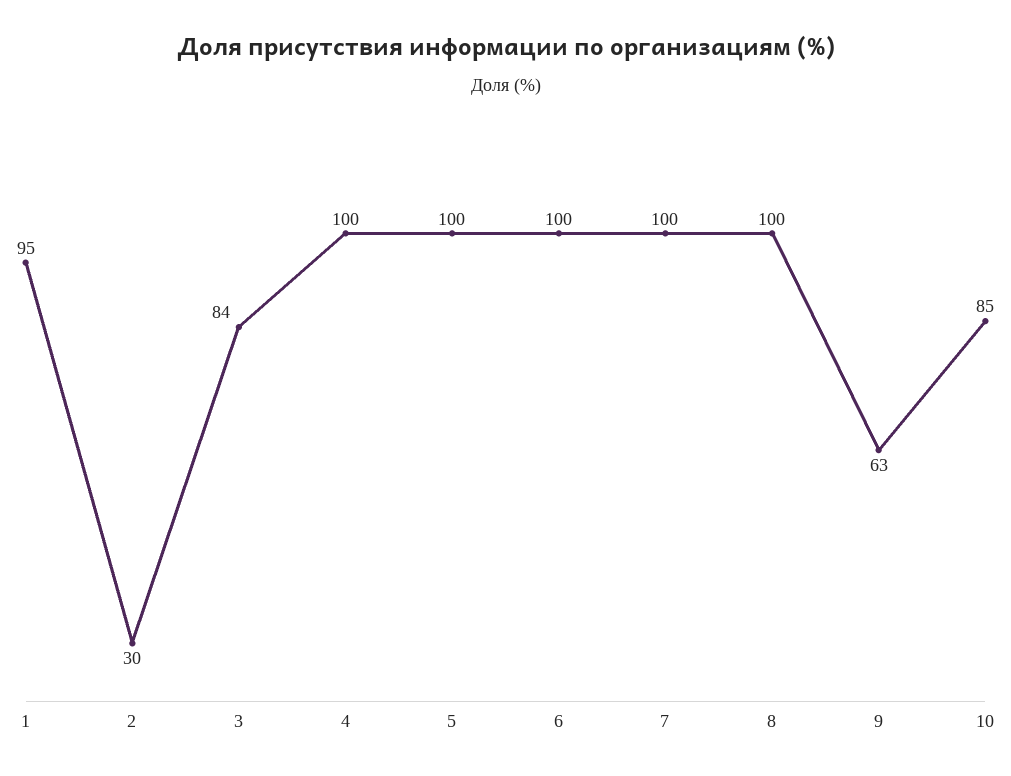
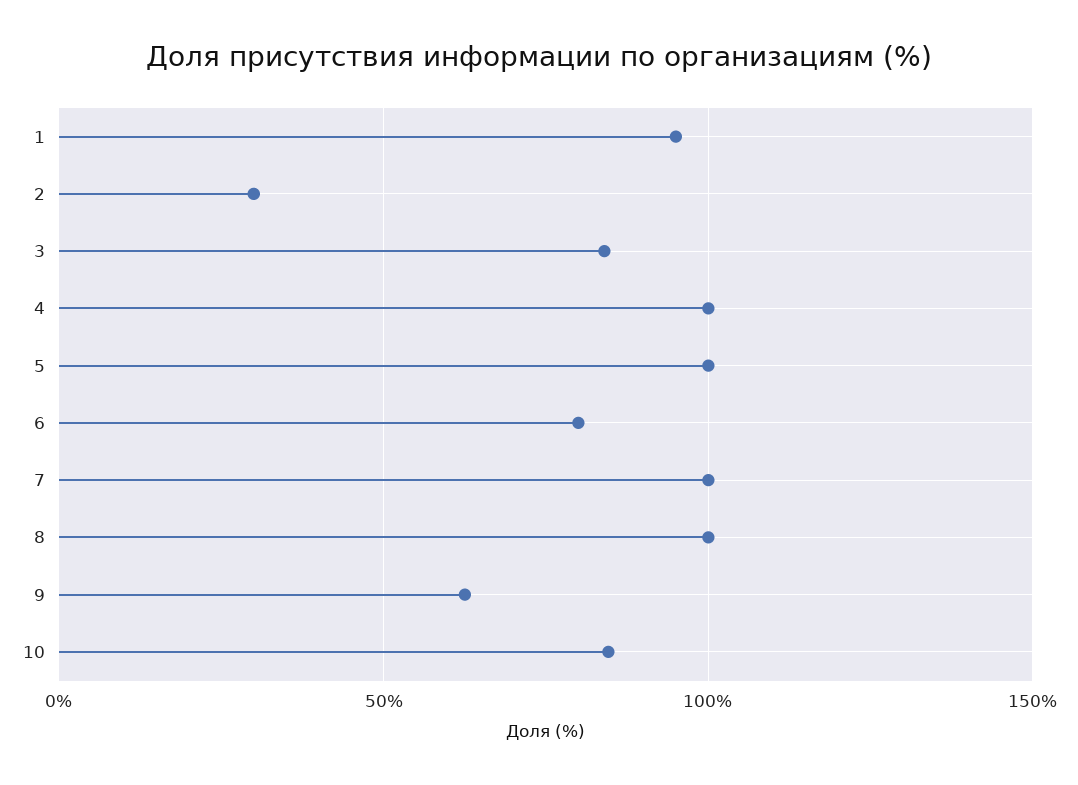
  {
    "1": 95,
    "2": 30,
    "3": 84,
    "4": 100,
    "5": 100,
-   "6": 100,
+   "6": 80,
    "7": 100,
    "8": 100,
    "9": 63,
    "10": 85
  }

